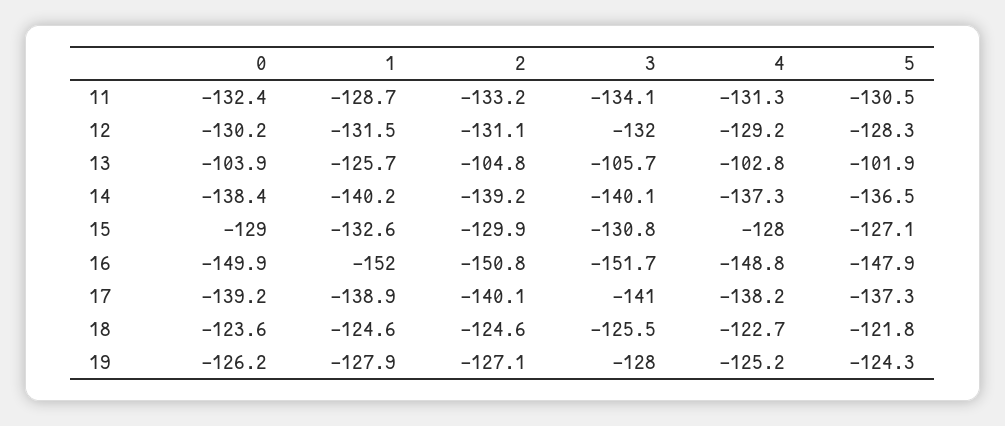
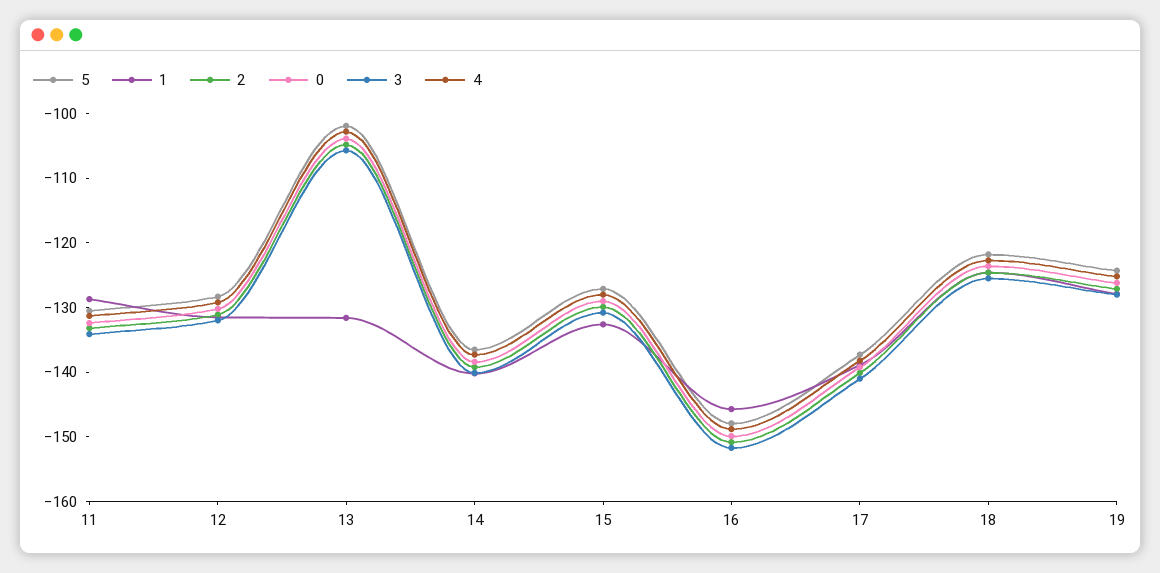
  {
    "0": {
      "11": -132.4,
      "12": -130.2,
      "13": -103.9,
      "14": -138.4,
      "15": -129,
      "16": -149.9,
      "17": -139.2,
      "18": -123.6,
      "19": -126.2
    },
    "1": {
      "11": -128.7,
      "12": -131.5,
-     "13": -125.7,
+     "13": -132,
      "14": -140.2,
      "15": -132.6,
-     "16": -152,
+     "16": -146,
      "17": -138.9,
      "18": -124.6,
      "19": -127.9
    },
    "2": {
      "11": -133.2,
      "12": -131.1,
      "13": -104.8,
      "14": -139.2,
      "15": -129.9,
      "16": -150.8,
      "17": -140.1,
      "18": -124.6,
      "19": -127.1
    },
    "3": {
      "11": -134.1,
      "12": -132,
      "13": -105.7,
      "14": -140.1,
      "15": -130.8,
      "16": -151.7,
      "17": -141,
      "18": -125.5,
      "19": -128
    },
    "4": {
      "11": -131.3,
      "12": -129.2,
      "13": -102.8,
      "14": -137.3,
      "15": -128,
      "16": -148.8,
      "17": -138.2,
      "18": -122.7,
      "19": -125.2
    },
    "5": {
      "11": -130.5,
      "12": -128.3,
      "13": -101.9,
      "14": -136.5,
      "15": -127.1,
      "16": -147.9,
      "17": -137.3,
      "18": -121.8,
      "19": -124.3
    }
  }

